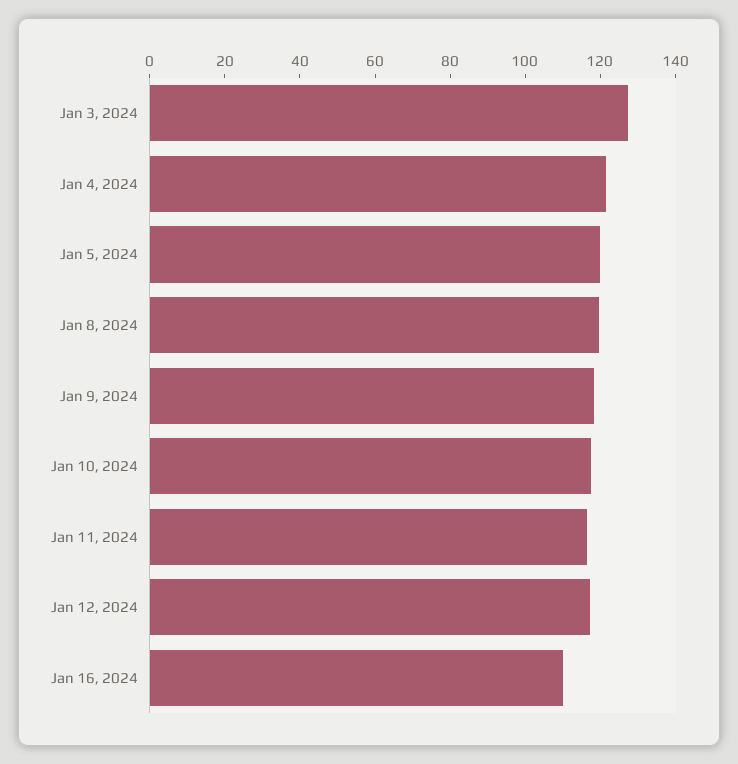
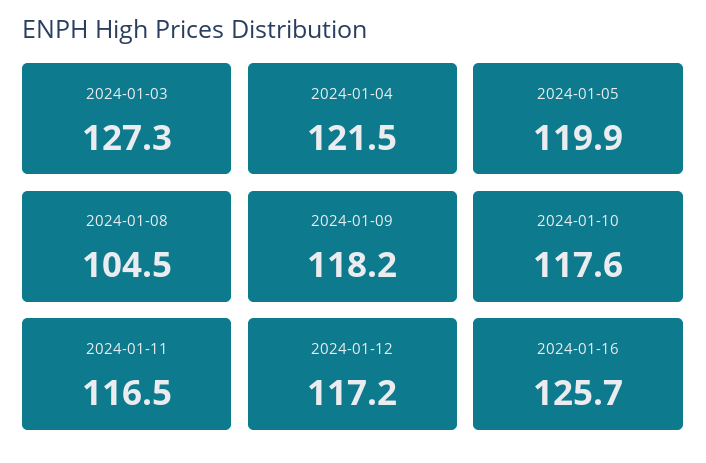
  {
    "Jan 3, 2024": 127.3,
    "Jan 4, 2024": 121.5,
    "Jan 5, 2024": 119.9,
-   "Jan 8, 2024": 120,
+   "Jan 8, 2024": 104.5,
    "Jan 9, 2024": 118.2,
    "Jan 10, 2024": 117.6,
    "Jan 11, 2024": 116.5,
    "Jan 12, 2024": 117.2,
-   "Jan 16, 2024": 110
+   "Jan 16, 2024": 125.7
  }

